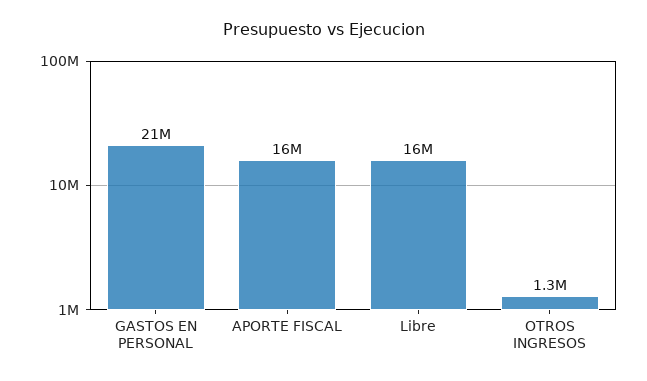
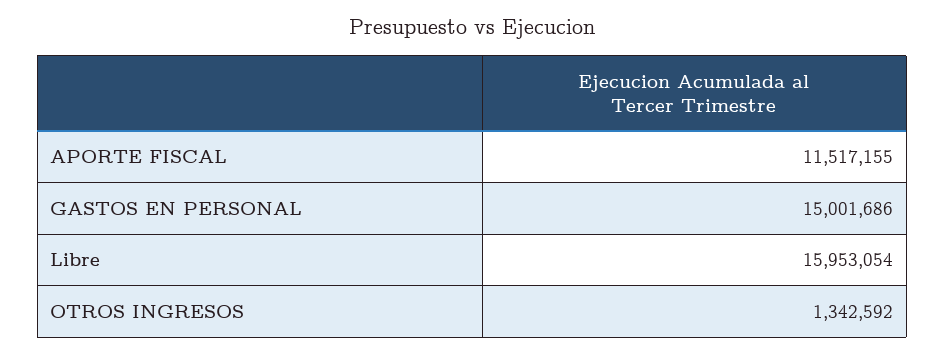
  {
-   "GASTOS EN PERSONAL": 21000000,
+   "GASTOS EN PERSONAL": 15001686,
-   "APORTE FISCAL": 16000000,
+   "APORTE FISCAL": 11517155,
    "Libre": 15953054,
    "OTROS INGRESOS": 1342592
  }

